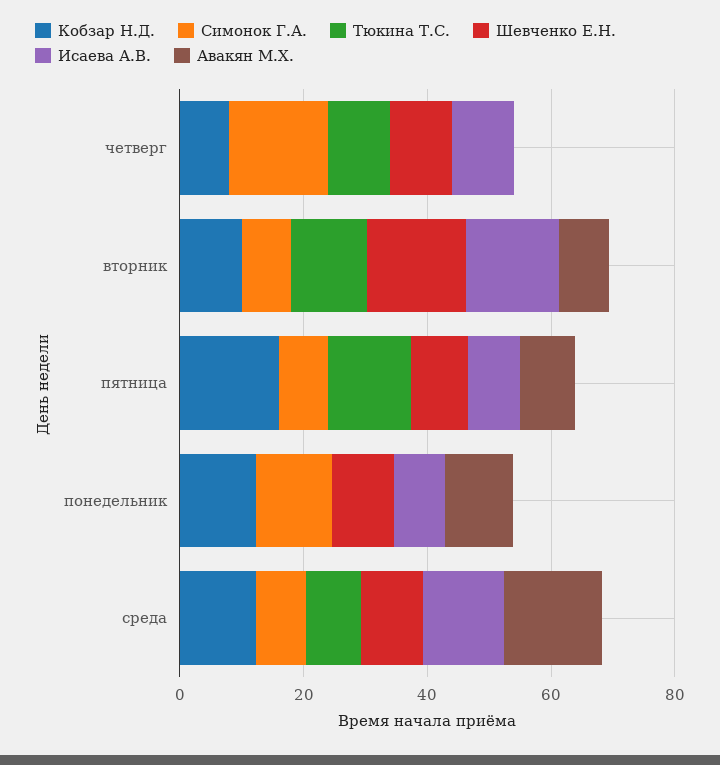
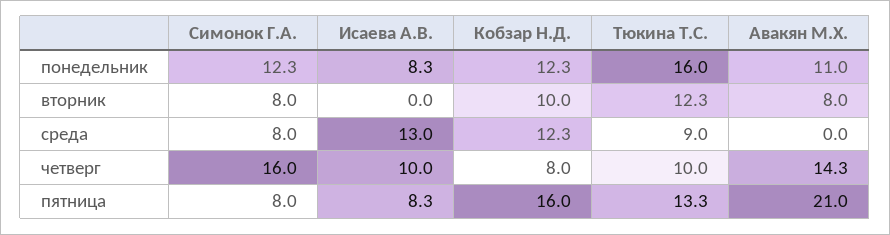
  {
    "Кобзар Н.Д.": {
      "четверг": 8,
      "вторник": 10,
      "пятница": 16,
      "понедельник": 12.3,
      "среда": 12.3
    },
    "Симонок Г.А.": {
      "четверг": 16,
      "вторник": 8,
      "пятница": 8,
      "понедельник": 12.3,
      "среда": 8
    },
    "Тюкина Т.С.": {
      "четверг": 10,
      "вторник": 12.3,
      "пятница": 13.3,
-     "понедельник": 0,
+     "понедельник": 16,
      "среда": 9
    },
-   "Шевченко Е.Н.": {
-     "четверг": 10,
-     "вторник": 15,
-     "пятница": 10,
-     "понедельник": 10,
-     "среда": 10
-   },
    "Исаева А.В.": {
      "четверг": 10,
-     "вторник": 15,
+     "вторник": 0,
      "пятница": 8.3,
      "понедельник": 8.3,
      "среда": 13
    },
    "Авакян М.Х.": {
-     "четверг": 0,
+     "четверг": 14.3,
      "вторник": 8,
-     "пятница": 10,
+     "пятница": 21,
      "понедельник": 11,
-     "среда": 15
+     "среда": 0
    }
  }

